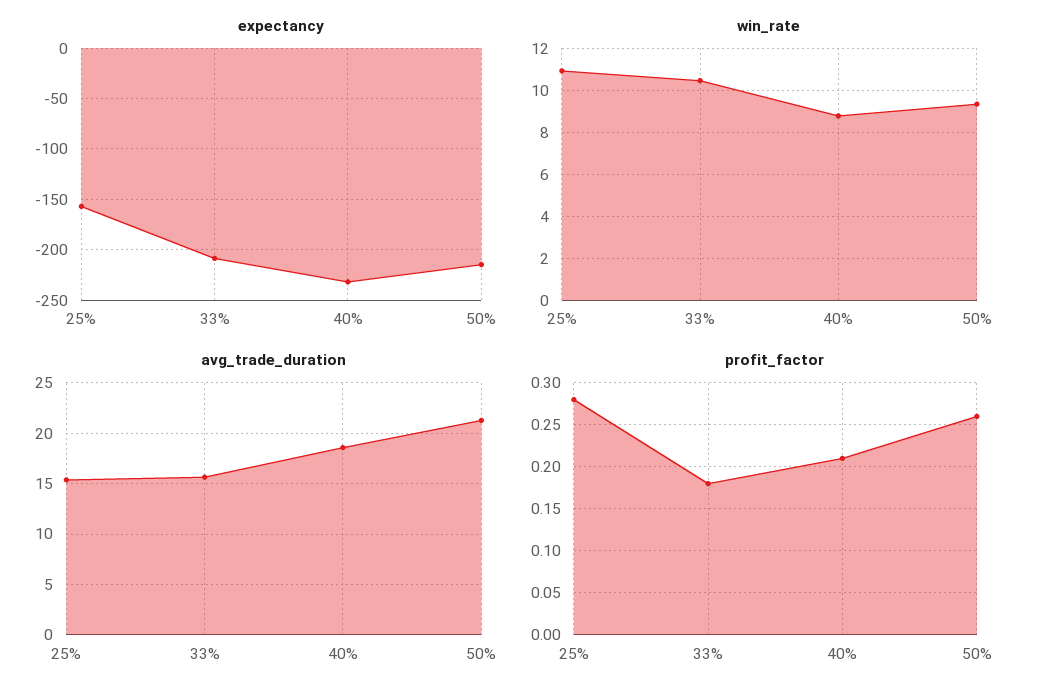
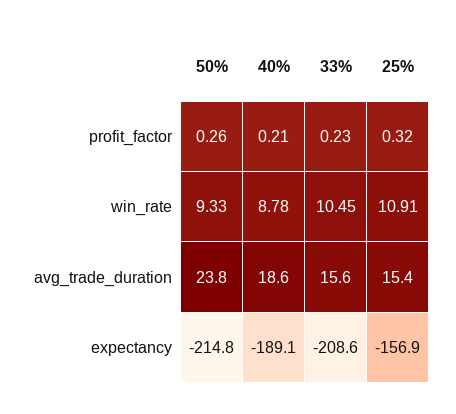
  {
    "expectancy": {
      "25%": -156.9,
      "33%": -208.6,
-     "40%": -230,
+     "40%": -189.1,
      "50%": -214.8
    },
    "win_rate": {
      "25%": 10.91,
      "33%": 10.45,
      "40%": 8.78,
      "50%": 9.33
    },
    "avg_trade_duration": {
      "25%": 15.4,
      "33%": 15.6,
      "40%": 18.6,
-     "50%": 21
+     "50%": 23.8
    },
    "profit_factor": {
-     "25%": 0.28,
+     "25%": 0.32,
-     "33%": 0.18,
+     "33%": 0.23,
      "40%": 0.21,
      "50%": 0.26
    }
  }

